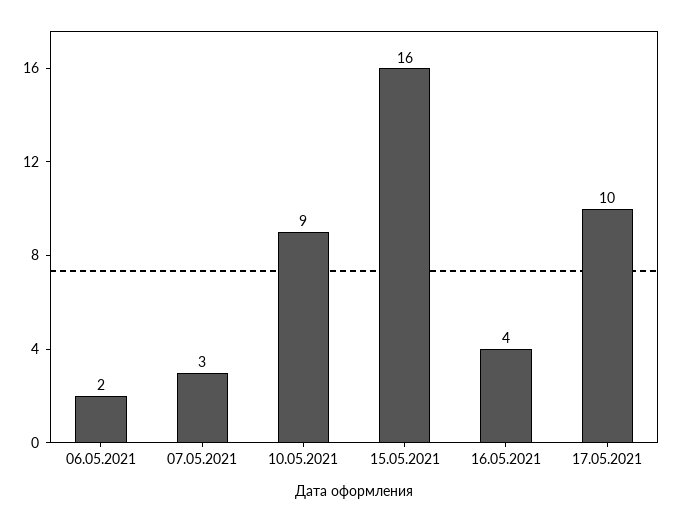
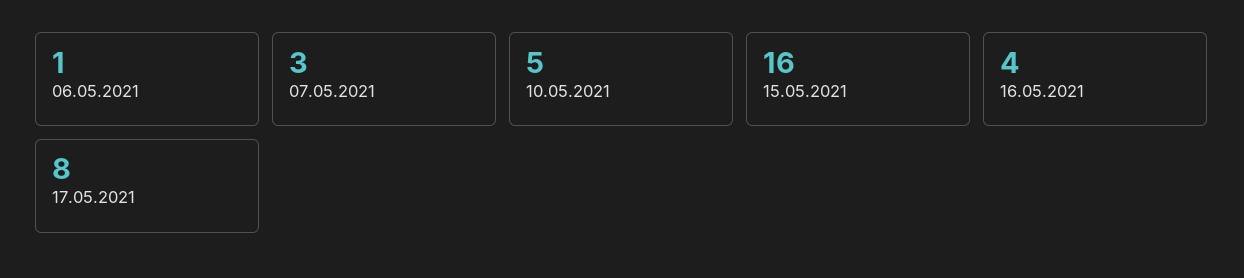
  {
-   "06.05.2021": 2,
+   "06.05.2021": 1,
    "07.05.2021": 3,
-   "10.05.2021": 9,
+   "10.05.2021": 5,
    "15.05.2021": 16,
    "16.05.2021": 4,
-   "17.05.2021": 10
+   "17.05.2021": 8
  }

